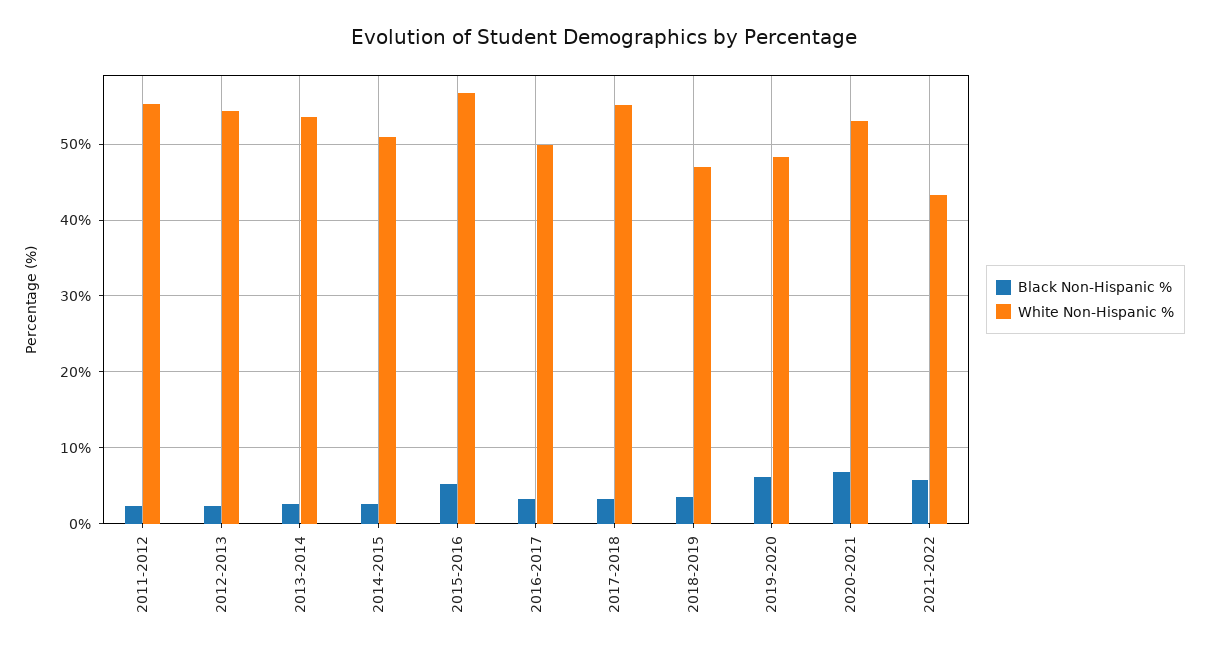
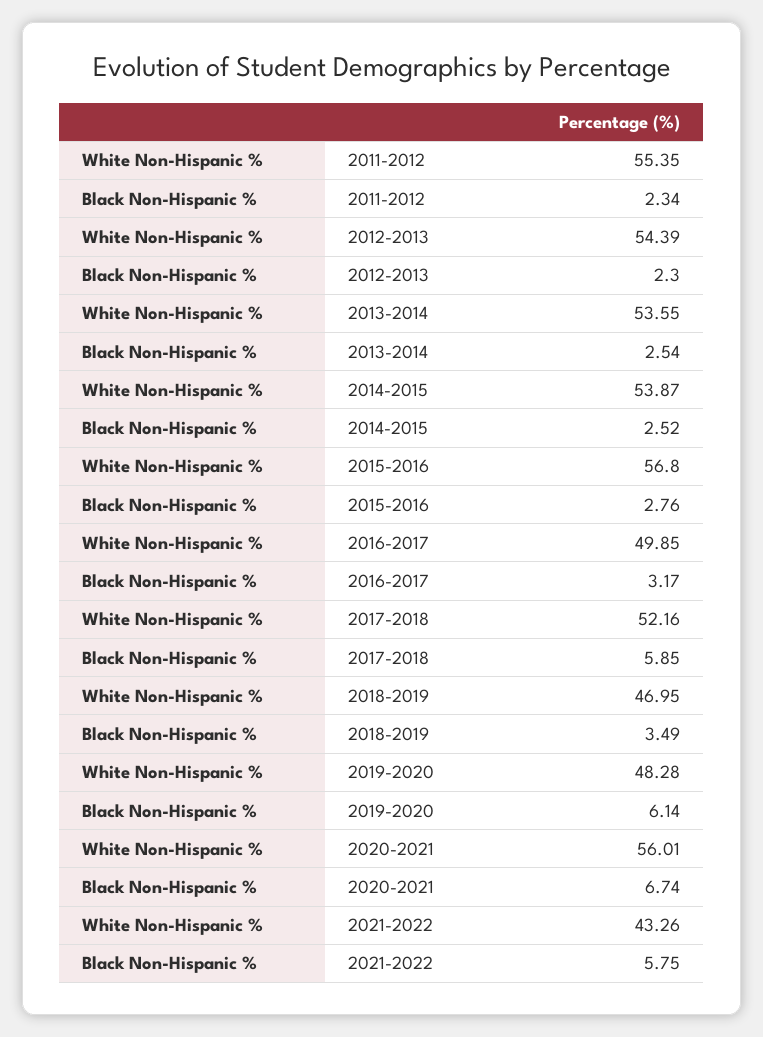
  {
    "Black Non-Hispanic %": {
      "2011-2012": 2.34,
      "2012-2013": 2.3,
      "2013-2014": 2.54,
      "2014-2015": 2.52,
-     "2015-2016": 5,
+     "2015-2016": 2.76,
      "2016-2017": 3.17,
-     "2017-2018": 3,
+     "2017-2018": 5.85,
      "2018-2019": 3.49,
      "2019-2020": 6.14,
      "2020-2021": 6.74,
      "2021-2022": 5.75
    },
    "White Non-Hispanic %": {
      "2011-2012": 55.35,
      "2012-2013": 54.39,
      "2013-2014": 53.55,
-     "2014-2015": 51,
+     "2014-2015": 53.87,
      "2015-2016": 56.8,
      "2016-2017": 49.85,
-     "2017-2018": 55,
+     "2017-2018": 52.16,
      "2018-2019": 46.95,
      "2019-2020": 48.28,
-     "2020-2021": 53,
+     "2020-2021": 56.01,
      "2021-2022": 43.26
    }
  }

